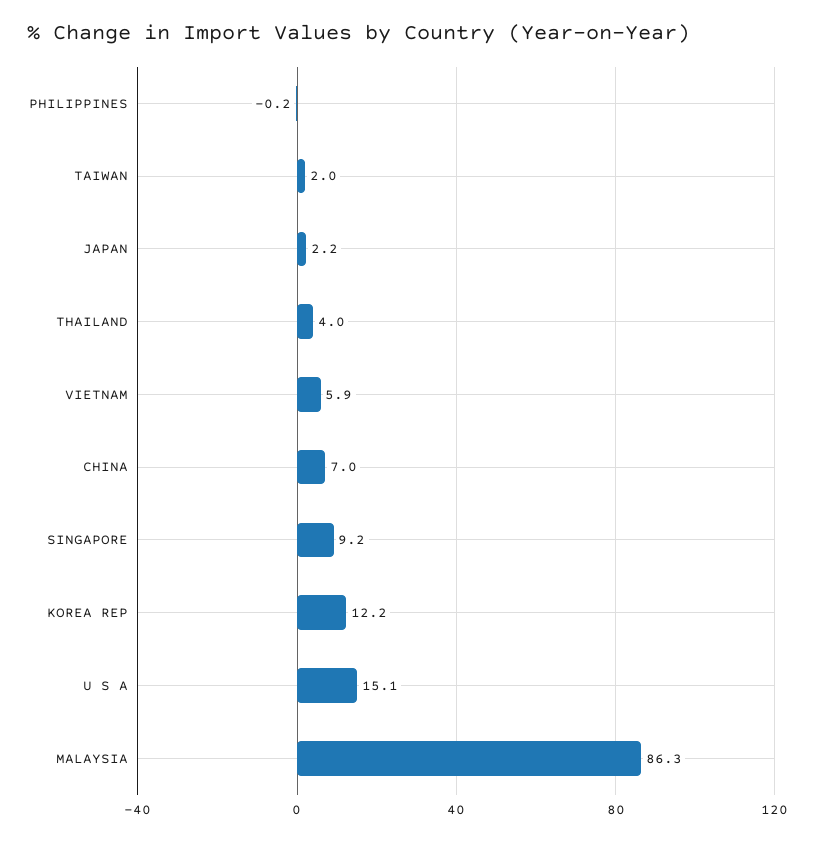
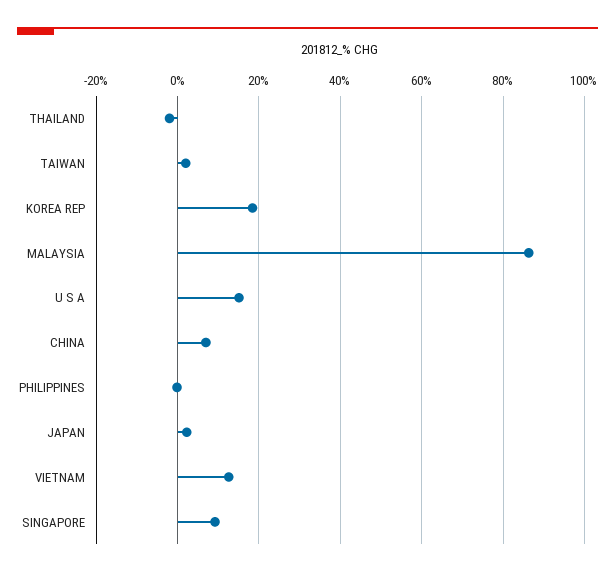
  {
    "PHILIPPINES": -0.2,
    "TAIWAN": 2,
    "JAPAN": 2.2,
-   "THAILAND": 4,
+   "THAILAND": -2,
-   "VIETNAM": 5.9,
+   "VIETNAM": 12,
    "CHINA": 7,
    "SINGAPORE": 9.2,
-   "KOREA REP": 12.2,
+   "KOREA REP": 18,
    "U S A": 15.1,
    "MALAYSIA": 86.3
  }

